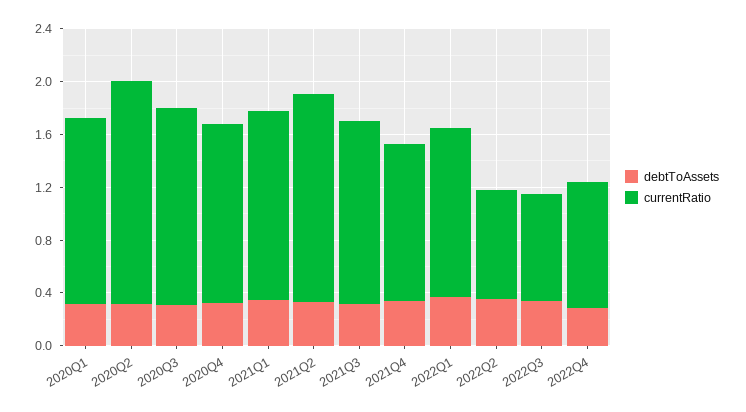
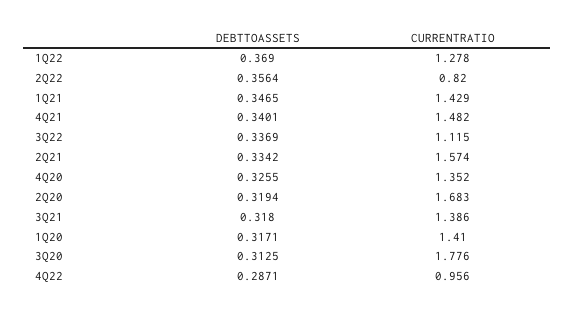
  {
    "debtToAssets": {
      "2020Q1": 0.3171,
      "2020Q2": 0.3194,
      "2020Q3": 0.3125,
      "2020Q4": 0.3255,
      "2021Q1": 0.3465,
      "2021Q2": 0.3342,
      "2021Q3": 0.318,
      "2021Q4": 0.3401,
      "2022Q1": 0.369,
      "2022Q2": 0.3564,
      "2022Q3": 0.3369,
      "2022Q4": 0.2871
    },
    "currentRatio": {
      "2020Q1": 1.41,
      "2020Q2": 1.683,
-     "2020Q3": 1.5,
+     "2020Q3": 1.776,
      "2020Q4": 1.352,
      "2021Q1": 1.429,
      "2021Q2": 1.574,
      "2021Q3": 1.386,
-     "2021Q4": 1.2,
+     "2021Q4": 1.482,
      "2022Q1": 1.278,
      "2022Q2": 0.82,
-     "2022Q3": 0.8,
+     "2022Q3": 1.115,
      "2022Q4": 0.956
    }
  }

